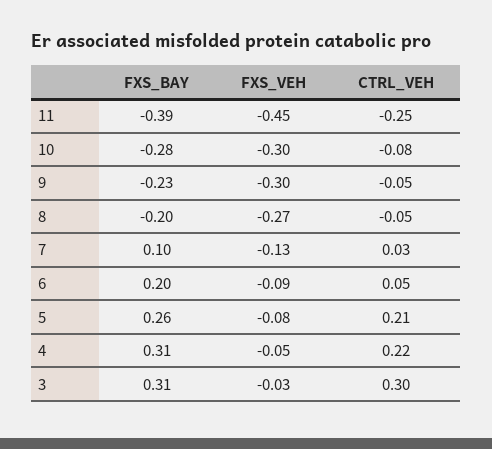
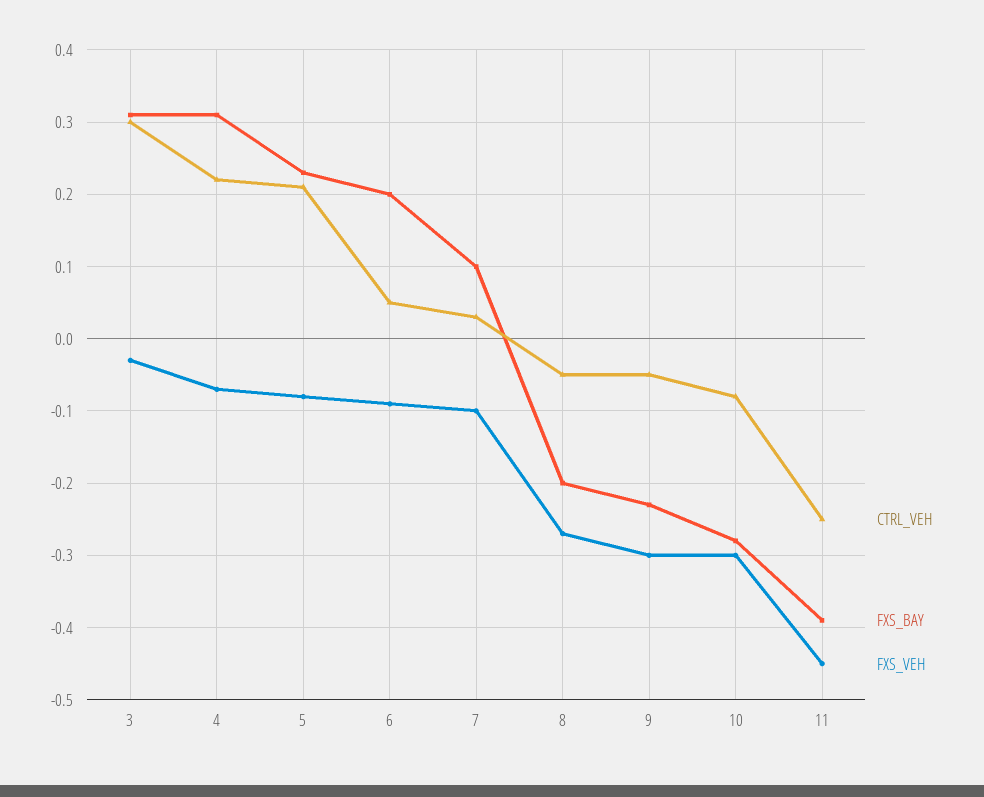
  {
    "FXS_BAY": {
      "11": -0.39,
      "10": -0.28,
      "9": -0.23,
      "8": -0.2,
      "7": 0.1,
      "6": 0.2,
-     "5": 0.26,
+     "5": 0.23,
      "4": 0.31,
      "3": 0.31
    },
    "FXS_VEH": {
      "11": -0.45,
      "10": -0.3,
      "9": -0.3,
      "8": -0.27,
-     "7": -0.13,
+     "7": -0.1,
      "6": -0.09,
      "5": -0.08,
-     "4": -0.05,
+     "4": -0.07,
      "3": -0.03
    },
    "CTRL_VEH": {
      "11": -0.25,
      "10": -0.08,
      "9": -0.05,
      "8": -0.05,
      "7": 0.03,
      "6": 0.05,
      "5": 0.21,
      "4": 0.22,
      "3": 0.3
    }
  }

